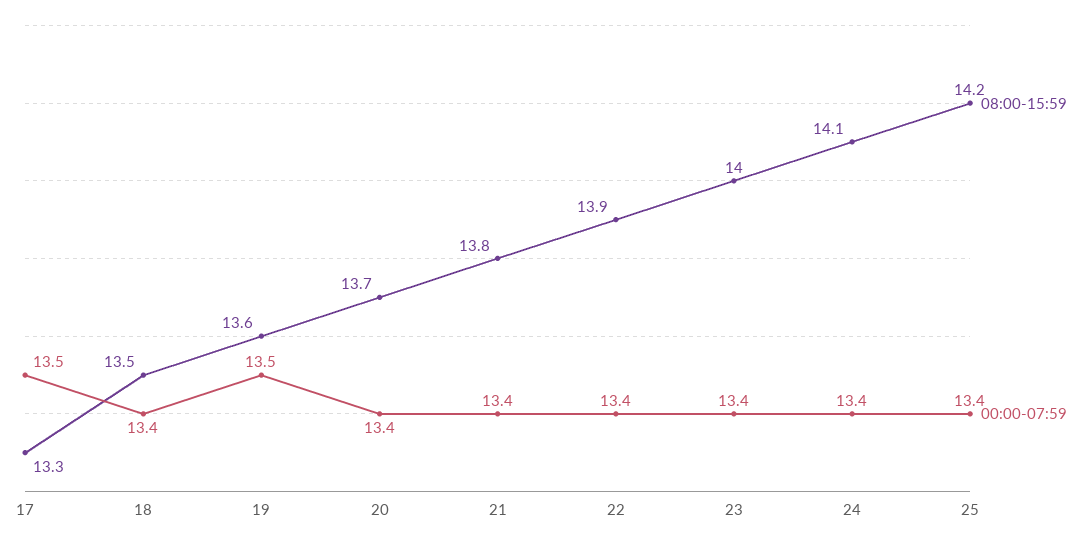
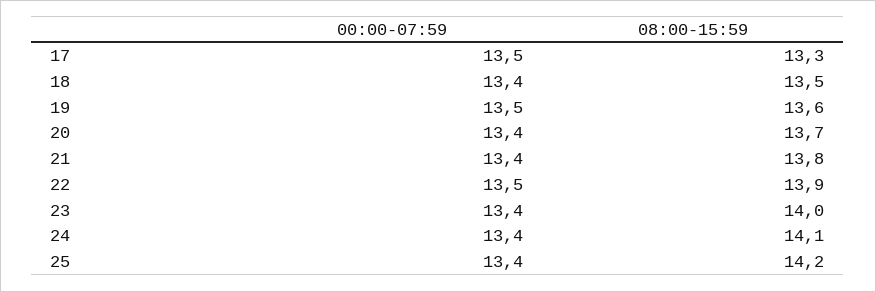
  {
    "08:00-15:59": {
      "17": 13.3,
      "18": 13.5,
      "19": 13.6,
      "20": 13.7,
      "21": 13.8,
      "22": 13.9,
      "23": 14,
      "24": 14.1,
      "25": 14.2
    },
    "00:00-07:59": {
      "17": 13.5,
      "18": 13.4,
      "19": 13.5,
      "20": 13.4,
      "21": 13.4,
-     "22": 13.4,
+     "22": 13.5,
      "23": 13.4,
      "24": 13.4,
      "25": 13.4
    }
  }

